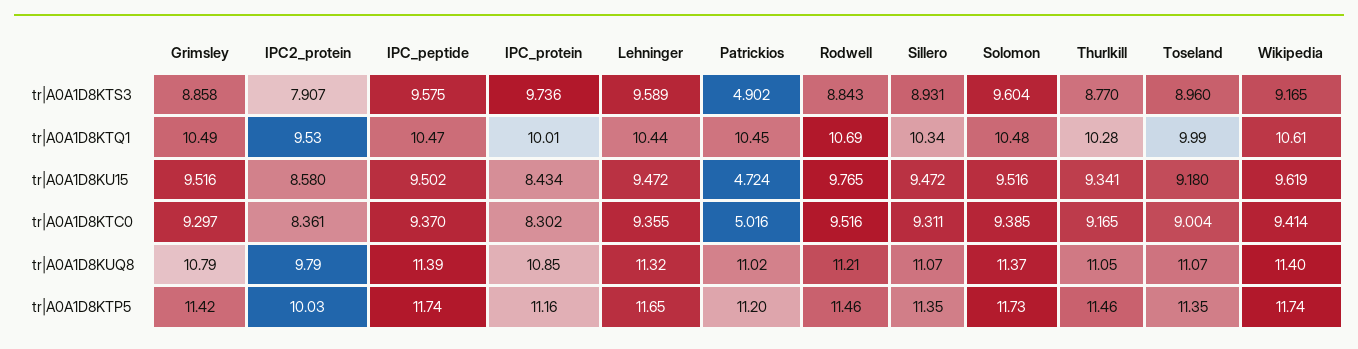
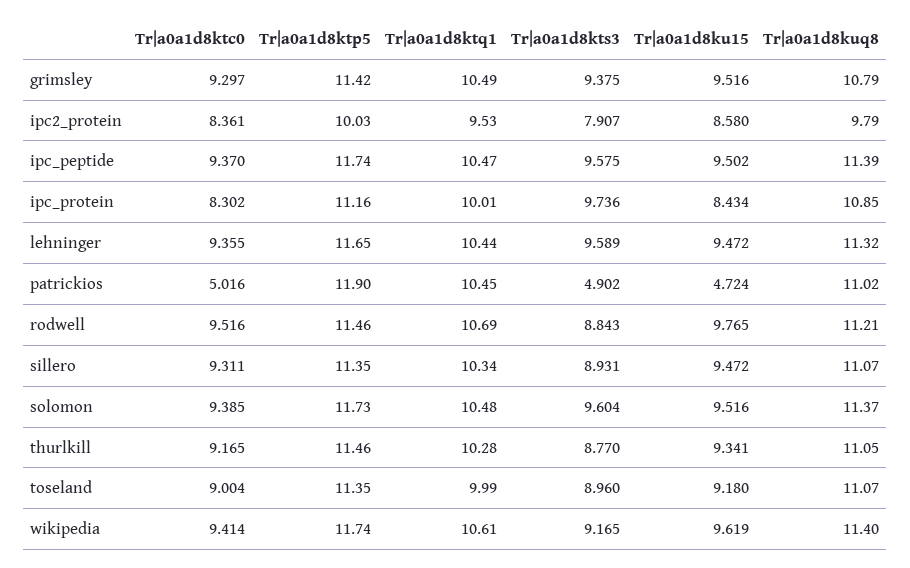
  {
    "Grimsley": {
-     "tr|A0A1D8KTS3": 8.858,
+     "tr|A0A1D8KTS3": 9.375,
      "tr|A0A1D8KTQ1": 10.49,
      "tr|A0A1D8KU15": 9.516,
      "tr|A0A1D8KTC0": 9.297,
      "tr|A0A1D8KUQ8": 10.79,
      "tr|A0A1D8KTP5": 11.42
    },
    "IPC2_protein": {
      "tr|A0A1D8KTS3": 7.907,
      "tr|A0A1D8KTQ1": 9.53,
      "tr|A0A1D8KU15": 8.58,
      "tr|A0A1D8KTC0": 8.361,
      "tr|A0A1D8KUQ8": 9.79,
      "tr|A0A1D8KTP5": 10.03
    },
    "IPC_peptide": {
      "tr|A0A1D8KTS3": 9.575,
      "tr|A0A1D8KTQ1": 10.47,
      "tr|A0A1D8KU15": 9.502,
      "tr|A0A1D8KTC0": 9.37,
      "tr|A0A1D8KUQ8": 11.39,
      "tr|A0A1D8KTP5": 11.74
    },
    "IPC_protein": {
      "tr|A0A1D8KTS3": 9.736,
      "tr|A0A1D8KTQ1": 10.01,
      "tr|A0A1D8KU15": 8.434,
      "tr|A0A1D8KTC0": 8.302,
      "tr|A0A1D8KUQ8": 10.85,
      "tr|A0A1D8KTP5": 11.16
    },
    "Lehninger": {
      "tr|A0A1D8KTS3": 9.589,
      "tr|A0A1D8KTQ1": 10.44,
      "tr|A0A1D8KU15": 9.472,
      "tr|A0A1D8KTC0": 9.355,
      "tr|A0A1D8KUQ8": 11.32,
      "tr|A0A1D8KTP5": 11.65
    },
    "Patrickios": {
      "tr|A0A1D8KTS3": 4.902,
      "tr|A0A1D8KTQ1": 10.45,
      "tr|A0A1D8KU15": 4.724,
      "tr|A0A1D8KTC0": 5.016,
      "tr|A0A1D8KUQ8": 11.02,
-     "tr|A0A1D8KTP5": 11.2
+     "tr|A0A1D8KTP5": 11.9
    },
    "Rodwell": {
      "tr|A0A1D8KTS3": 8.843,
      "tr|A0A1D8KTQ1": 10.69,
      "tr|A0A1D8KU15": 9.765,
      "tr|A0A1D8KTC0": 9.516,
      "tr|A0A1D8KUQ8": 11.21,
      "tr|A0A1D8KTP5": 11.46
    },
    "Sillero": {
      "tr|A0A1D8KTS3": 8.931,
      "tr|A0A1D8KTQ1": 10.34,
      "tr|A0A1D8KU15": 9.472,
      "tr|A0A1D8KTC0": 9.311,
      "tr|A0A1D8KUQ8": 11.07,
      "tr|A0A1D8KTP5": 11.35
    },
    "Solomon": {
      "tr|A0A1D8KTS3": 9.604,
      "tr|A0A1D8KTQ1": 10.48,
      "tr|A0A1D8KU15": 9.516,
      "tr|A0A1D8KTC0": 9.385,
      "tr|A0A1D8KUQ8": 11.37,
      "tr|A0A1D8KTP5": 11.73
    },
    "Thurlkill": {
      "tr|A0A1D8KTS3": 8.77,
      "tr|A0A1D8KTQ1": 10.28,
      "tr|A0A1D8KU15": 9.341,
      "tr|A0A1D8KTC0": 9.165,
      "tr|A0A1D8KUQ8": 11.05,
      "tr|A0A1D8KTP5": 11.46
    },
    "Toseland": {
      "tr|A0A1D8KTS3": 8.96,
      "tr|A0A1D8KTQ1": 9.99,
      "tr|A0A1D8KU15": 9.18,
      "tr|A0A1D8KTC0": 9.004,
      "tr|A0A1D8KUQ8": 11.07,
      "tr|A0A1D8KTP5": 11.35
    },
    "Wikipedia": {
      "tr|A0A1D8KTS3": 9.165,
      "tr|A0A1D8KTQ1": 10.61,
      "tr|A0A1D8KU15": 9.619,
      "tr|A0A1D8KTC0": 9.414,
      "tr|A0A1D8KUQ8": 11.4,
      "tr|A0A1D8KTP5": 11.74
    }
  }

